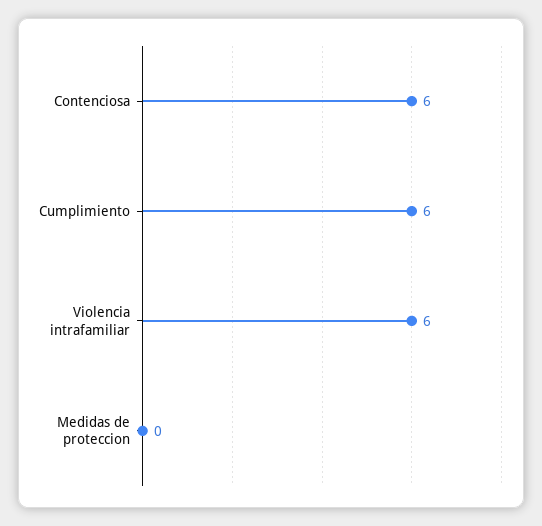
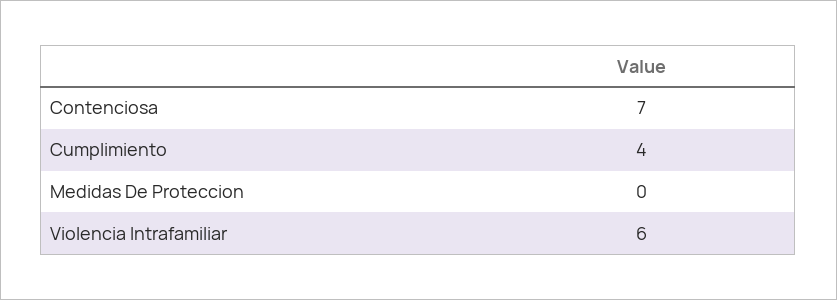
  {
-   "Contenciosa": 6,
+   "Contenciosa": 7,
-   "Cumplimiento": 6,
+   "Cumplimiento": 4,
    "Violencia intrafamiliar": 6,
    "Medidas de proteccion": 0
  }

